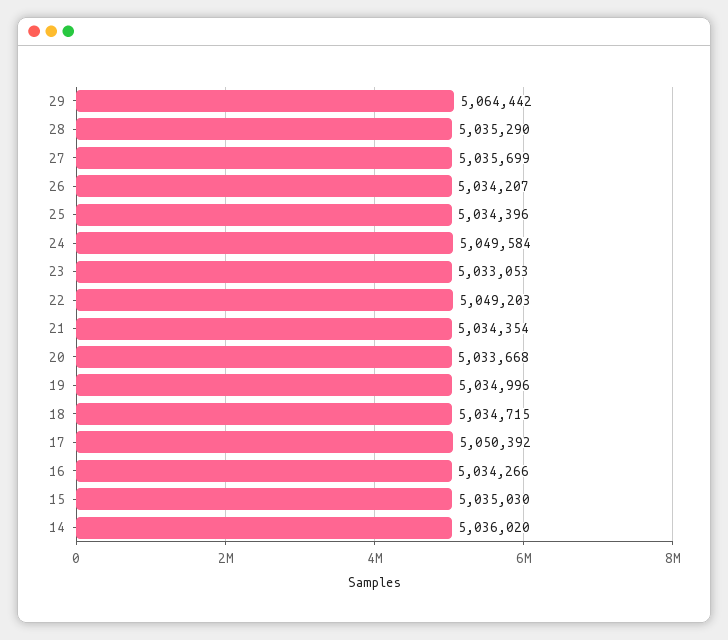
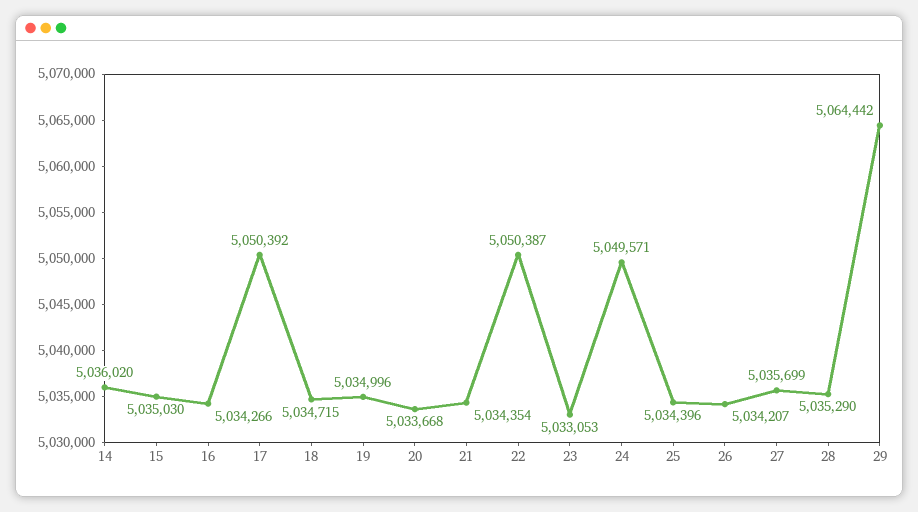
  {
    "29": 5064442,
    "28": 5035290,
    "27": 5035699,
    "26": 5034207,
    "25": 5034396,
-   "24": 5049584,
+   "24": 5049571,
    "23": 5033053,
-   "22": 5049203,
+   "22": 5050387,
    "21": 5034354,
    "20": 5033668,
    "19": 5034996,
    "18": 5034715,
    "17": 5050392,
    "16": 5034266,
    "15": 5035030,
    "14": 5036020
  }

